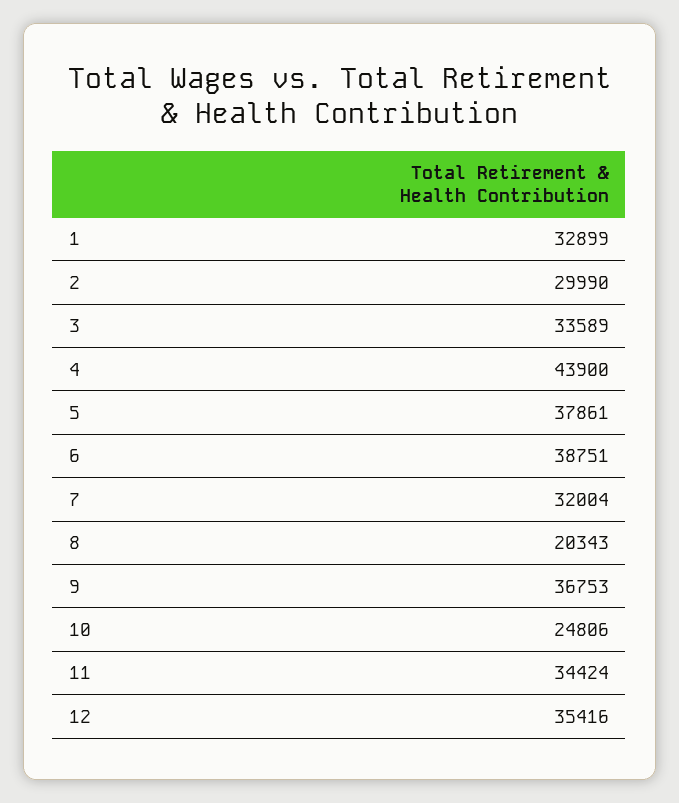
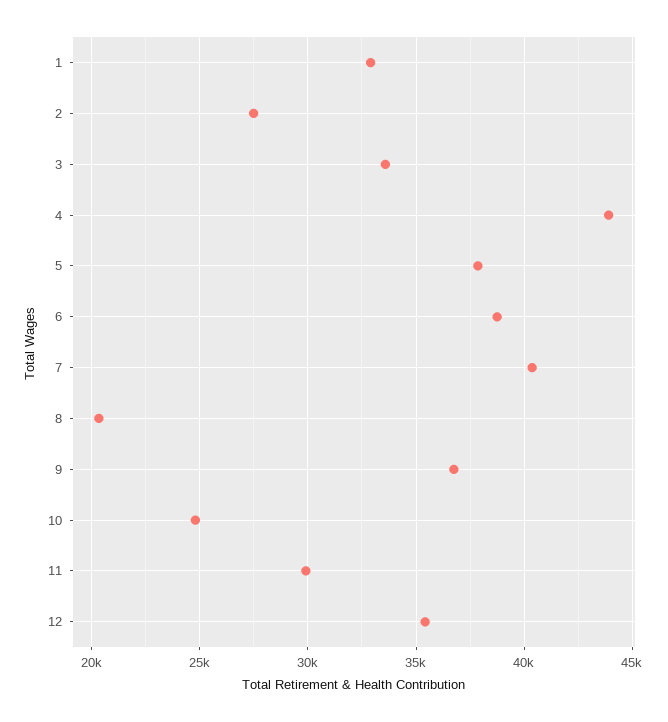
  {
    "1": 32899,
-   "2": 29990,
+   "2": 27500,
    "3": 33589,
    "4": 43900,
    "5": 37861,
    "6": 38751,
-   "7": 32004,
+   "7": 40500,
    "8": 20343,
    "9": 36753,
    "10": 24806,
-   "11": 34424,
+   "11": 30000,
    "12": 35416
  }

